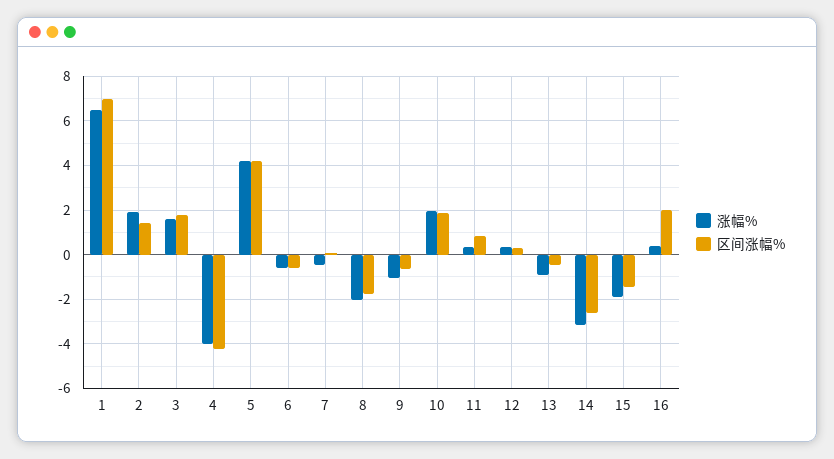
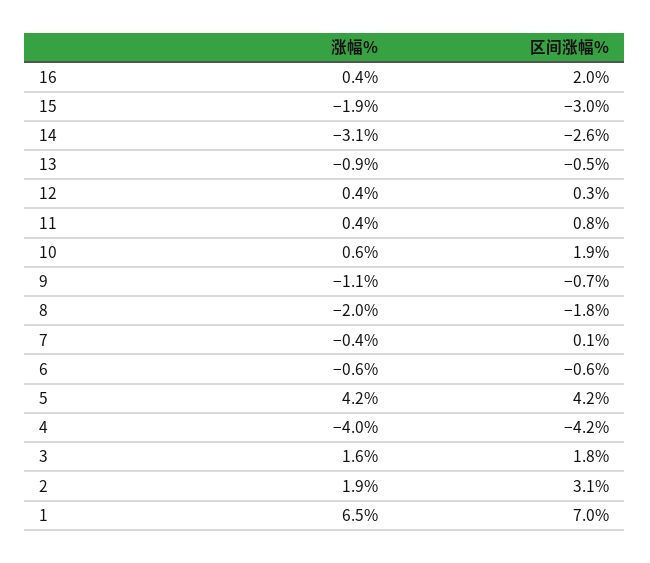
  {
    "涨幅%": {
      "1": 6.5,
      "2": 1.9,
      "3": 1.6,
      "4": -4,
      "5": 4.2,
      "6": -0.6,
      "7": -0.4,
      "8": -2,
      "9": -1.1,
-     "10": 2,
+     "10": 0.6,
      "11": 0.4,
      "12": 0.4,
      "13": -0.9,
      "14": -3.1,
      "15": -1.9,
      "16": 0.4
    },
    "区间涨幅%": {
      "1": 7,
-     "2": 1.5,
+     "2": 3.1,
      "3": 1.8,
      "4": -4.2,
      "5": 4.2,
      "6": -0.6,
      "7": 0.1,
      "8": -1.8,
      "9": -0.7,
      "10": 1.9,
      "11": 0.8,
      "12": 0.3,
      "13": -0.5,
      "14": -2.6,
-     "15": -1.5,
+     "15": -3,
      "16": 2
    }
  }

